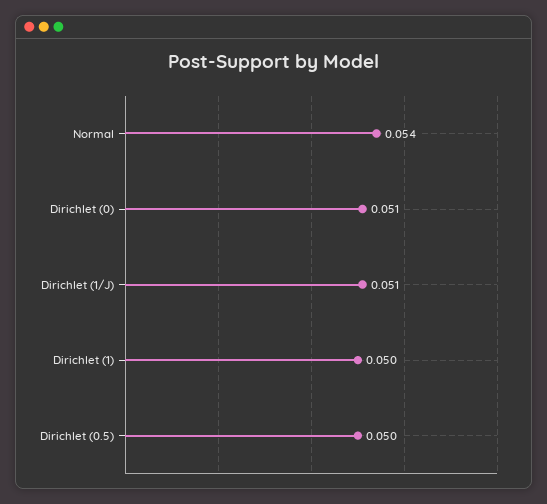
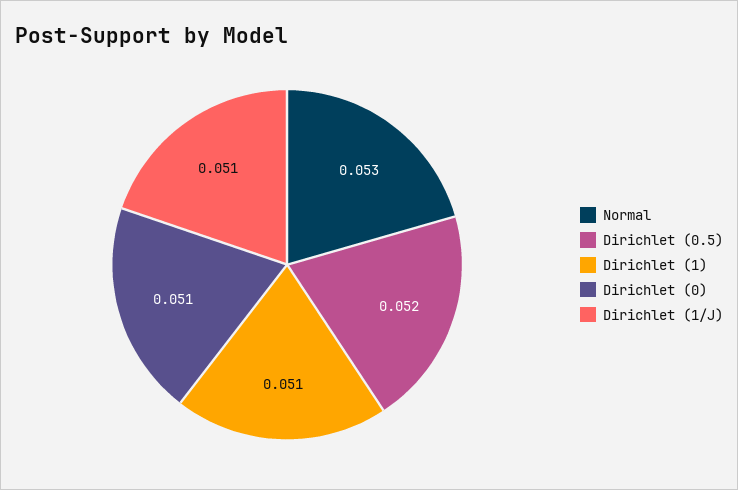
  {
-   "Normal": 0.054,
+   "Normal": 0.053,
    "Dirichlet (0)": 0.051,
    "Dirichlet (1/J)": 0.051,
-   "Dirichlet (1)": 0.05,
+   "Dirichlet (1)": 0.051,
-   "Dirichlet (0.5)": 0.05
+   "Dirichlet (0.5)": 0.052
  }

